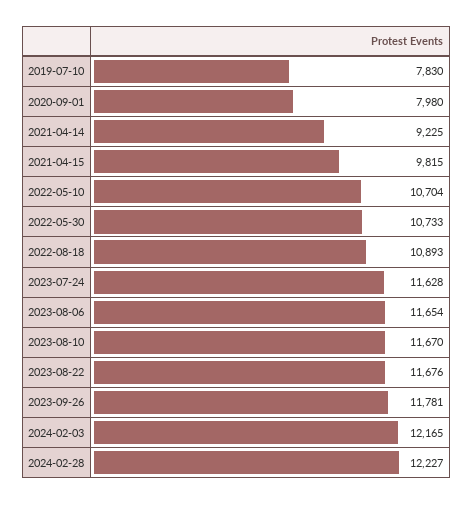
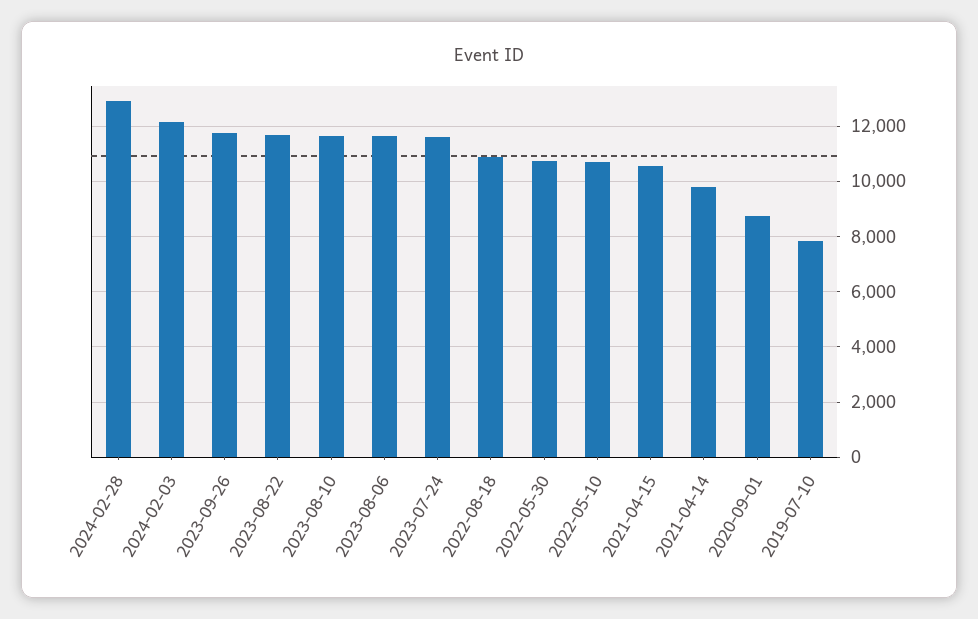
  {
    "2019-07-10": 7830,
-   "2020-09-01": 7980,
+   "2020-09-01": 8750,
-   "2021-04-14": 9225,
+   "2021-04-14": 9750,
-   "2021-04-15": 9815,
+   "2021-04-15": 10500,
    "2022-05-10": 10704,
    "2022-05-30": 10733,
    "2022-08-18": 10893,
    "2023-07-24": 11628,
    "2023-08-06": 11654,
    "2023-08-10": 11670,
    "2023-08-22": 11676,
    "2023-09-26": 11781,
    "2024-02-03": 12165,
-   "2024-02-28": 12227
+   "2024-02-28": 13000
  }

